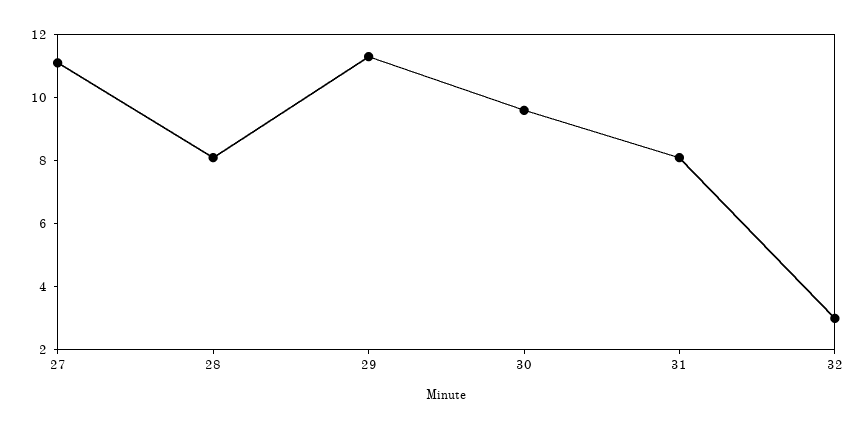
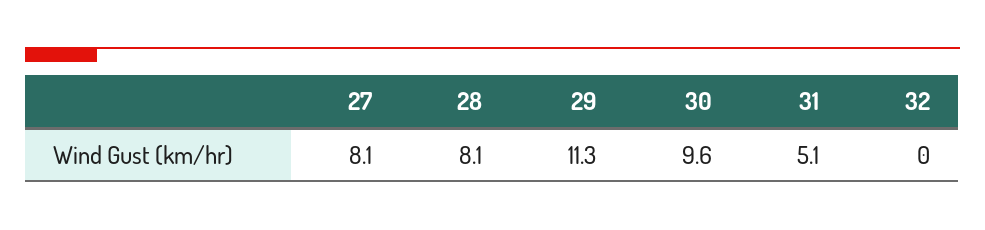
  {
-   "27": 11,
+   "27": 8.1,
    "28": 8.1,
    "29": 11.3,
    "30": 9.6,
-   "31": 8,
+   "31": 5.1,
-   "32": 3
+   "32": 0
  }

